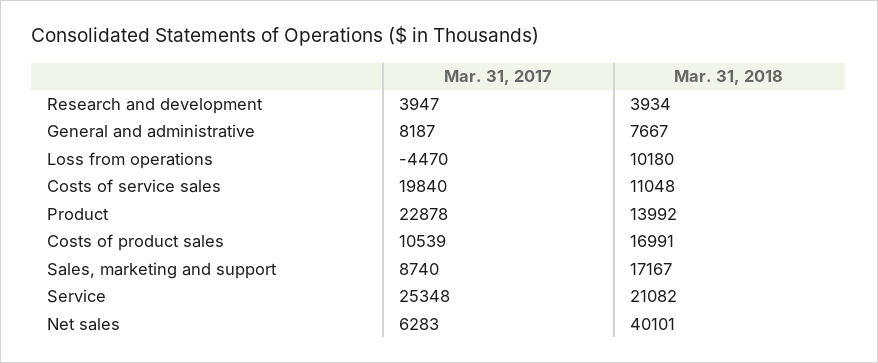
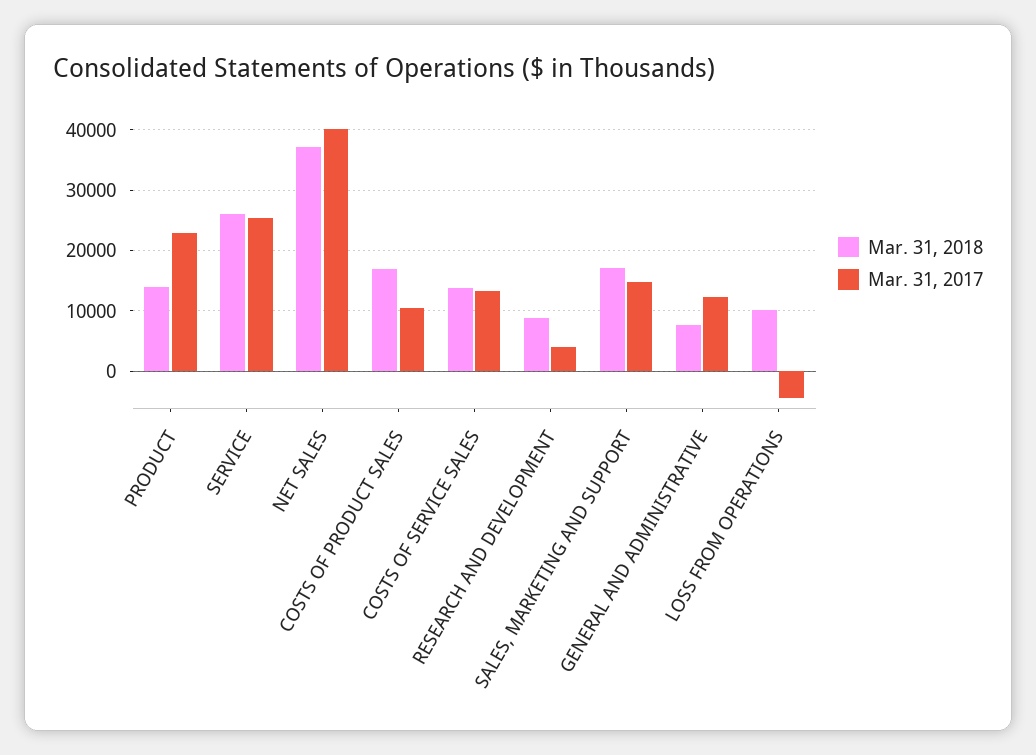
  {
    "Mar. 31, 2017": {
      "Research and development": 3947,
-     "General and administrative": 8187,
+     "General and administrative": 12000,
      "Loss from operations": -4470,
-     "Costs of service sales": 19840,
+     "Costs of service sales": 13000,
      "Product": 22878,
      "Costs of product sales": 10539,
-     "Sales, marketing and support": 8740,
+     "Sales, marketing and support": 15000,
      "Service": 25348,
-     "Net sales": 6283
+     "Net sales": 40000
    },
    "Mar. 31, 2018": {
-     "Research and development": 3934,
+     "Research and development": 9000,
      "General and administrative": 7667,
      "Loss from operations": 10180,
-     "Costs of service sales": 11048,
+     "Costs of service sales": 14000,
      "Product": 13992,
      "Costs of product sales": 16991,
      "Sales, marketing and support": 17167,
-     "Service": 21082,
+     "Service": 26000,
-     "Net sales": 40101
+     "Net sales": 37000
    }
  }

